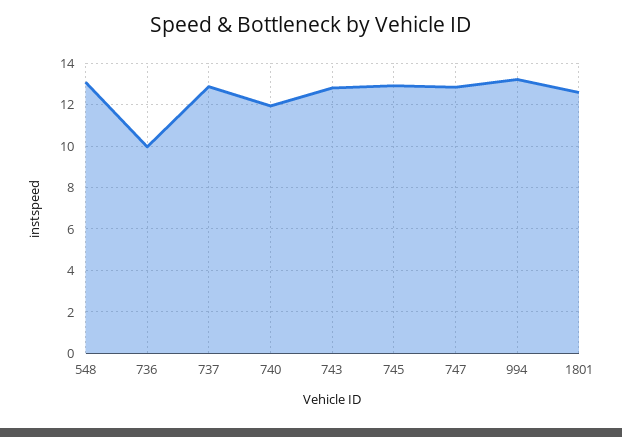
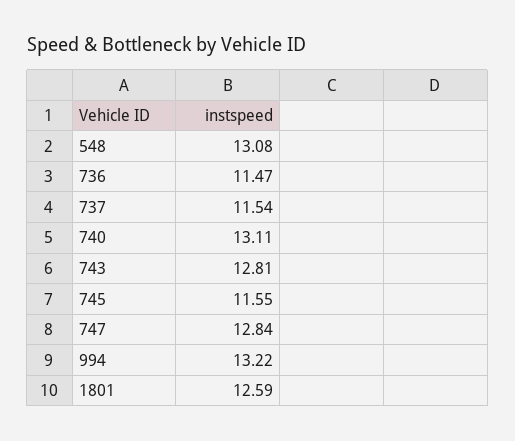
  {
    "548": 13.08,
-   "736": 10,
+   "736": 11.47,
-   "737": 13,
+   "737": 11.54,
-   "740": 12,
+   "740": 13.11,
    "743": 12.81,
-   "745": 13,
+   "745": 11.55,
    "747": 12.84,
    "994": 13.22,
    "1801": 12.59
  }

